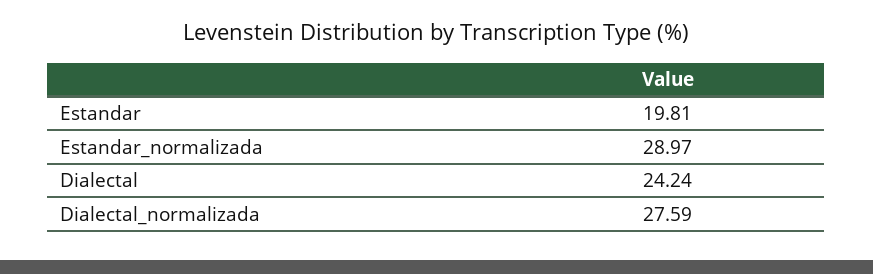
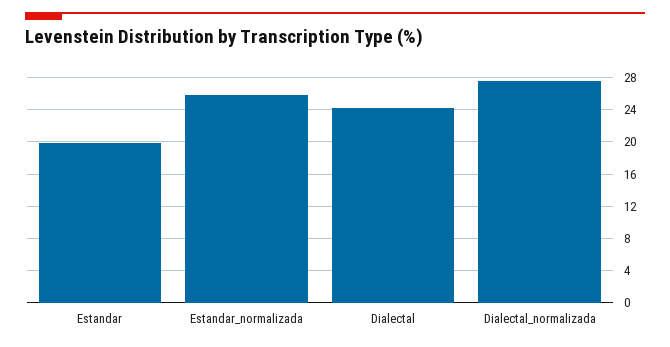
  {
    "Estandar": 19.81,
-   "Estandar_normalizada": 28.97,
+   "Estandar_normalizada": 26,
    "Dialectal": 24.24,
    "Dialectal_normalizada": 27.59
  }

